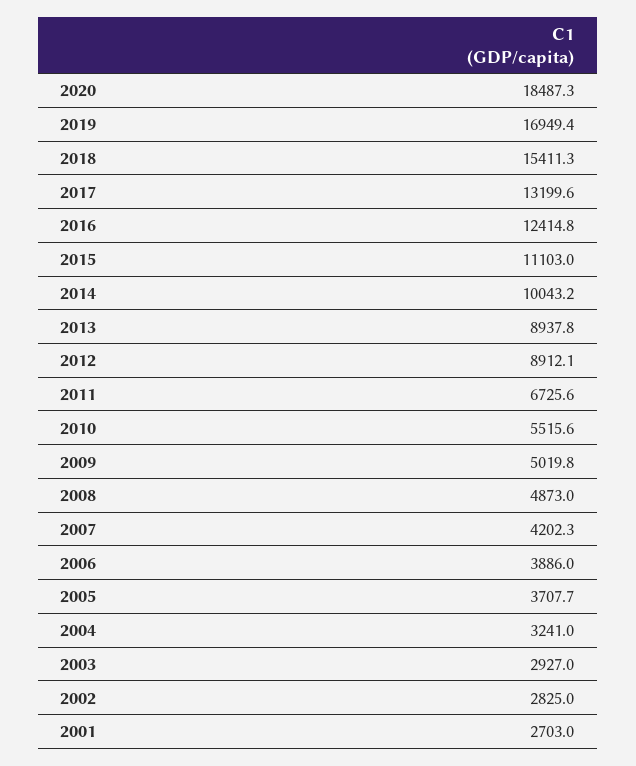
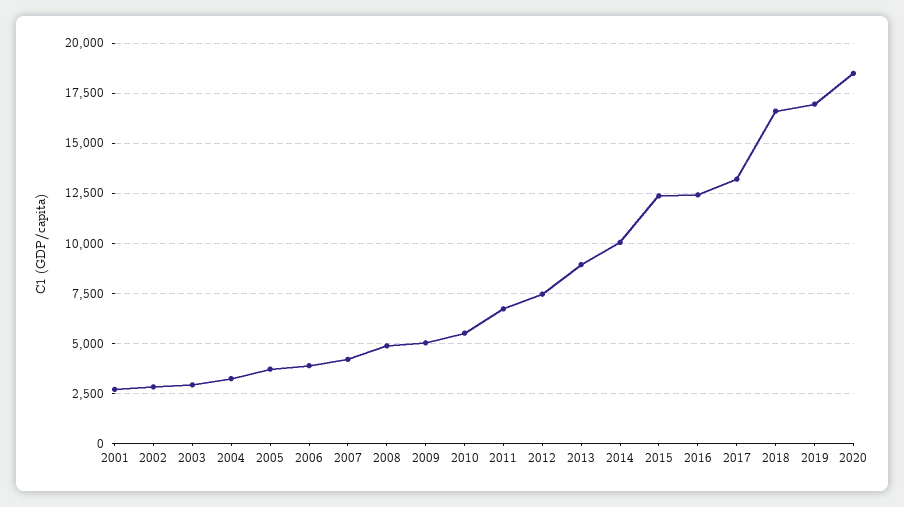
  {
    "2020": 18487.3,
    "2019": 16949.4,
-   "2018": 15411.3,
+   "2018": 16500,
    "2017": 13199.6,
    "2016": 12414.8,
-   "2015": 11103,
+   "2015": 12500,
    "2014": 10043.2,
    "2013": 8937.8,
-   "2012": 8912.1,
+   "2012": 7500,
    "2011": 6725.6,
    "2010": 5515.6,
    "2009": 5019.8,
    "2008": 4873,
    "2007": 4202.3,
    "2006": 3886,
    "2005": 3707.7,
    "2004": 3241,
    "2003": 2927,
    "2002": 2825,
    "2001": 2703
  }

